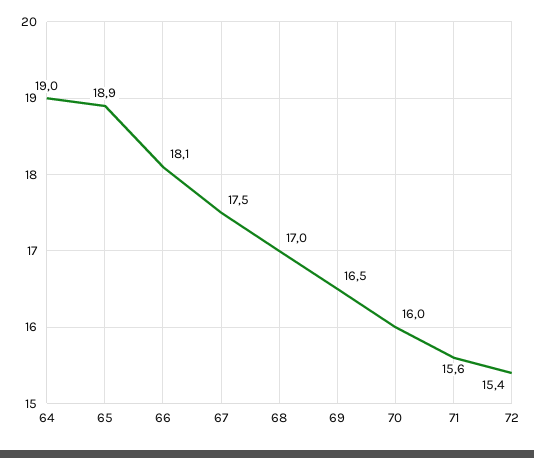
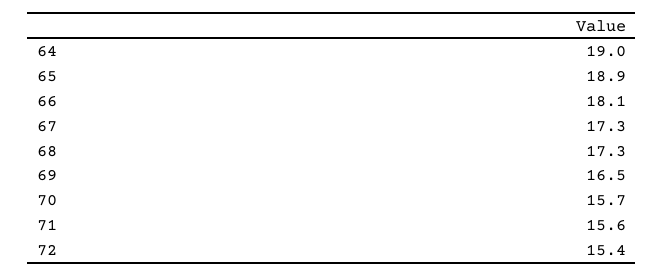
  {
    "64": 19,
    "65": 18.9,
    "66": 18.1,
-   "67": 17.5,
+   "67": 17.3,
-   "68": 17,
+   "68": 17.3,
    "69": 16.5,
-   "70": 16,
+   "70": 15.7,
    "71": 15.6,
    "72": 15.4
  }

